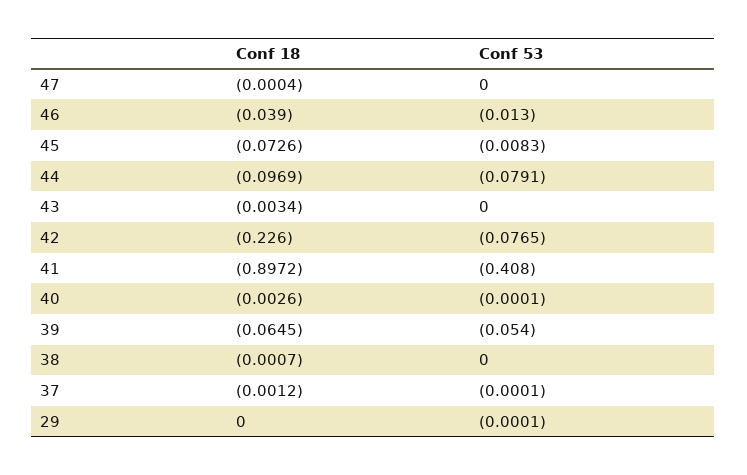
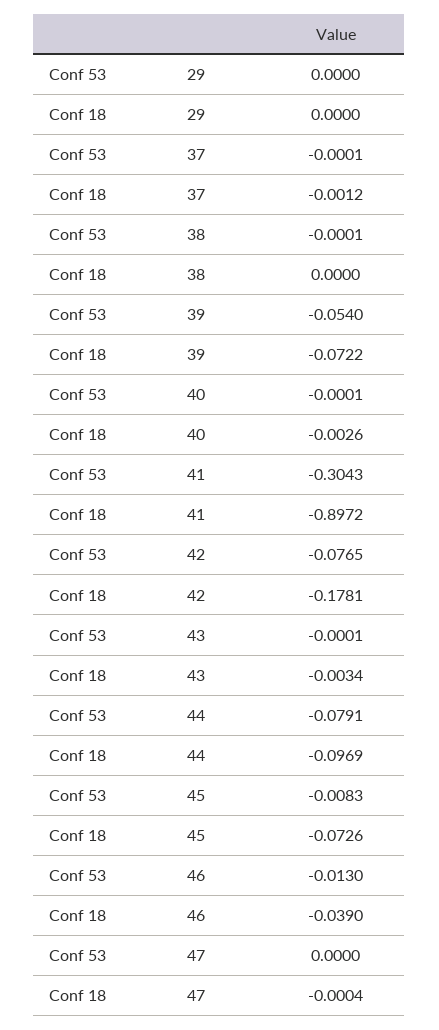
  {
    "Conf 18": {
      "47": -0.0004,
      "46": -0.039,
      "45": -0.0726,
      "44": -0.0969,
      "43": -0.0034,
-     "42": -0.226,
+     "42": -0.1781,
      "41": -0.8972,
      "40": -0.0026,
-     "39": -0.0645,
+     "39": -0.0722,
-     "38": -0.0007,
+     "38": 0,
      "37": -0.0012,
      "29": 0
    },
    "Conf 53": {
      "47": 0,
      "46": -0.013,
      "45": -0.0083,
      "44": -0.0791,
-     "43": 0,
+     "43": -0.0001,
      "42": -0.0765,
-     "41": -0.408,
+     "41": -0.3043,
      "40": -0.0001,
      "39": -0.054,
-     "38": 0,
+     "38": -0.0001,
      "37": -0.0001,
-     "29": -0.0001
+     "29": 0
    }
  }

